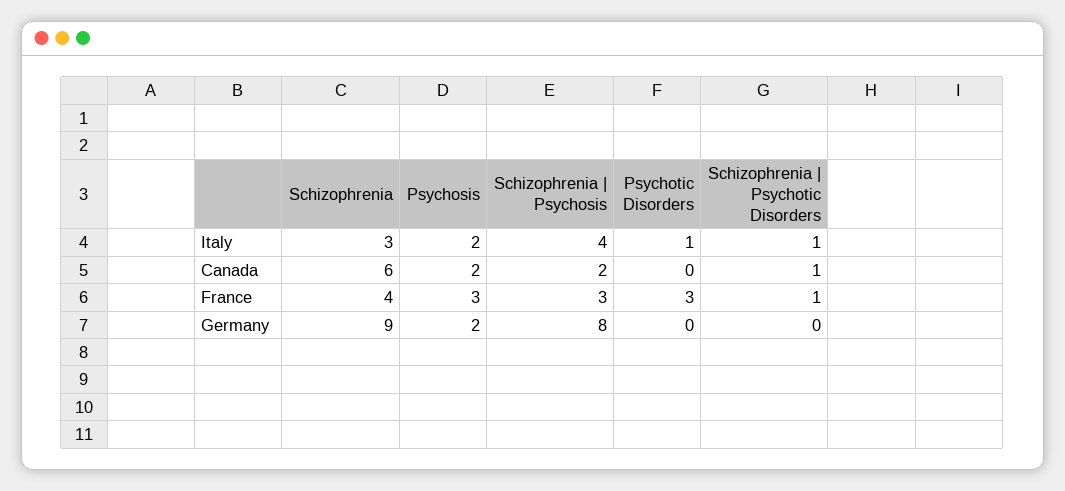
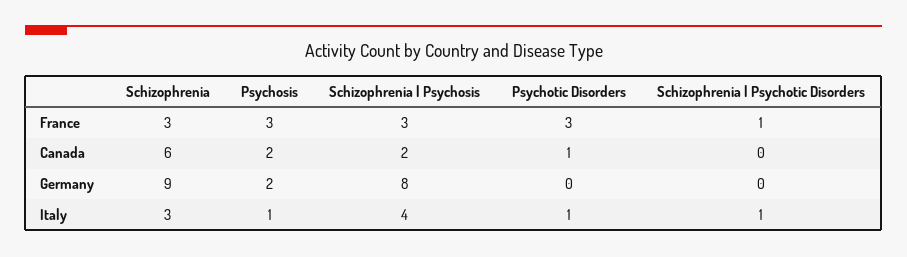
  {
    "Schizophrenia": {
      "Italy": 3,
      "Canada": 6,
-     "France": 4,
+     "France": 3,
      "Germany": 9
    },
    "Psychosis": {
-     "Italy": 2,
+     "Italy": 1,
      "Canada": 2,
      "France": 3,
      "Germany": 2
    },
    "Schizophrenia | Psychosis": {
      "Italy": 4,
      "Canada": 2,
      "France": 3,
      "Germany": 8
    },
    "Psychotic Disorders": {
      "Italy": 1,
-     "Canada": 0,
+     "Canada": 1,
      "France": 3,
      "Germany": 0
    },
    "Schizophrenia | Psychotic Disorders": {
      "Italy": 1,
-     "Canada": 1,
+     "Canada": 0,
      "France": 1,
      "Germany": 0
    }
  }

